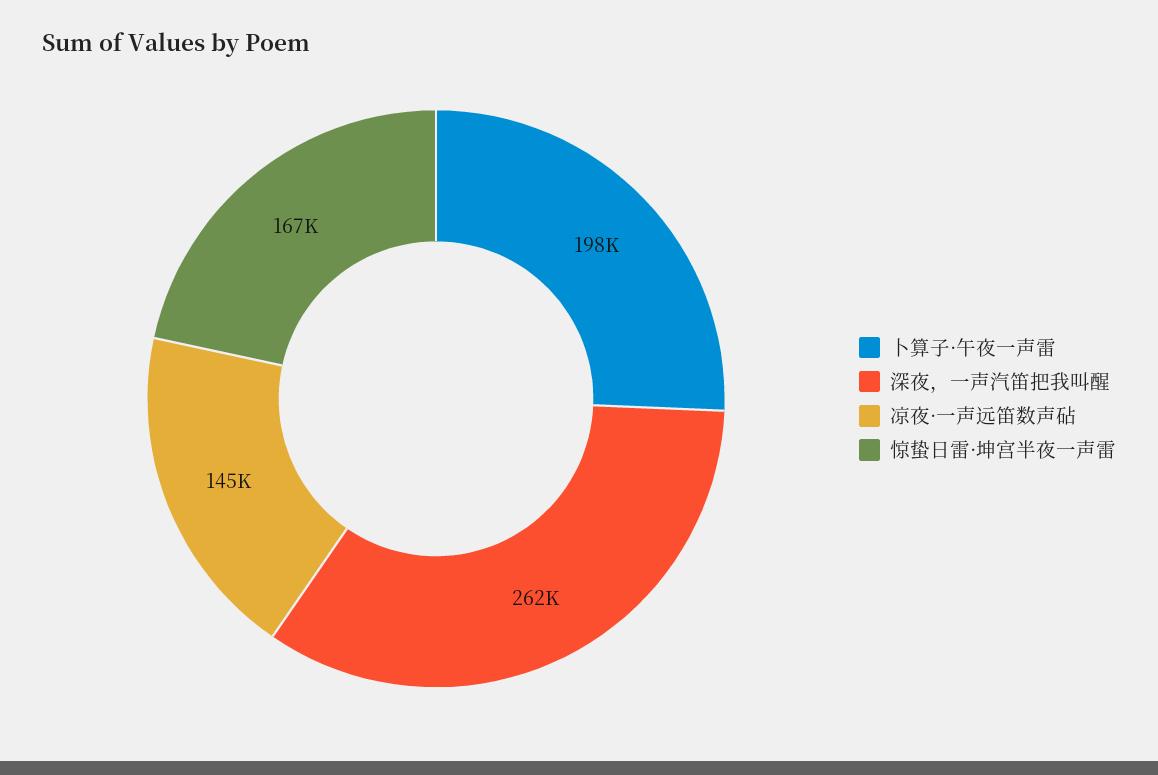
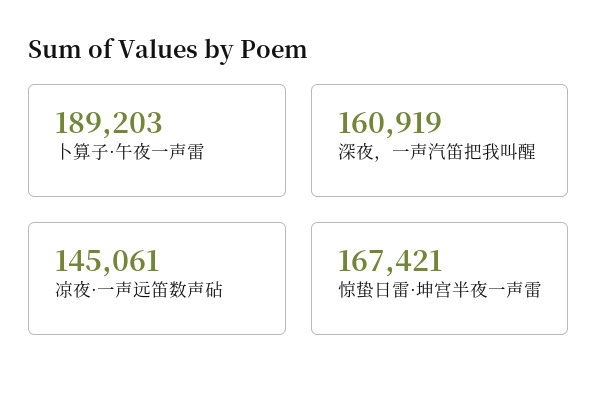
  {
-   "卜算子·午夜一声雷": 198000,
+   "卜算子·午夜一声雷": 189203,
-   "深夜，一声汽笛把我叫醒": 262000,
+   "深夜，一声汽笛把我叫醒": 160919,
    "凉夜·一声远笛数声砧": 145061,
    "惊蛰日雷·坤宫半夜一声雷": 167421
  }

